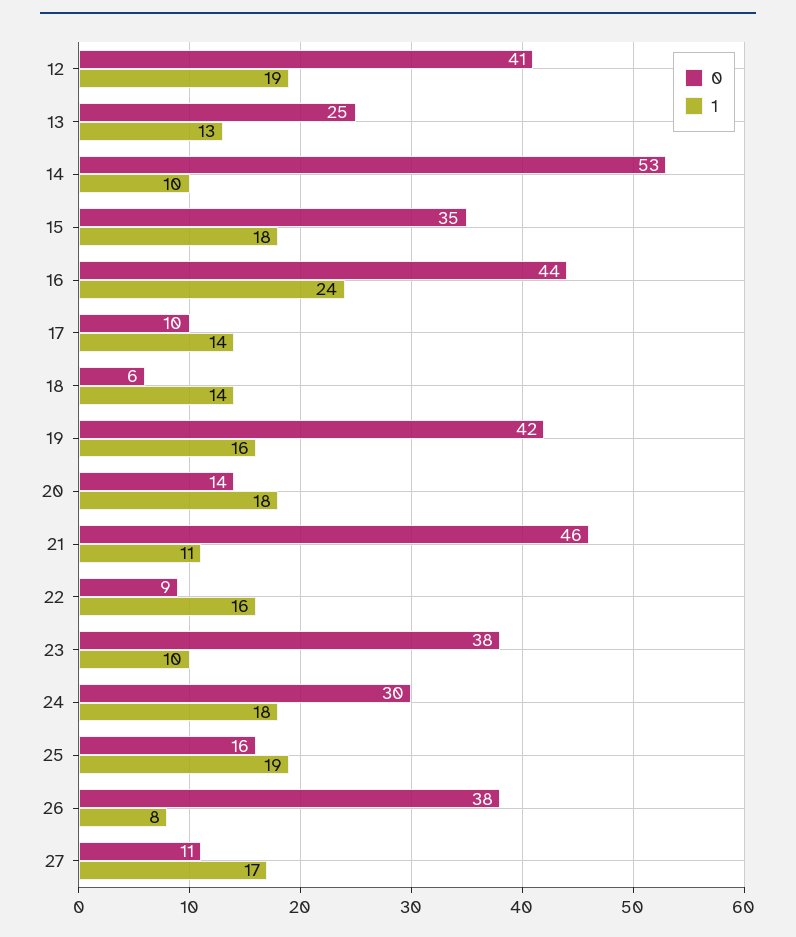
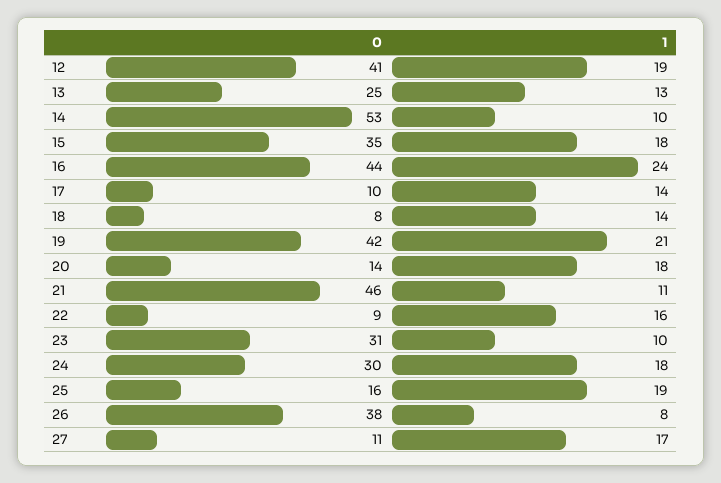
  {
    "0": {
      "12": 41,
      "13": 25,
      "14": 53,
      "15": 35,
      "16": 44,
      "17": 10,
-     "18": 6,
+     "18": 8,
      "19": 42,
      "20": 14,
      "21": 46,
      "22": 9,
-     "23": 38,
+     "23": 31,
      "24": 30,
      "25": 16,
      "26": 38,
      "27": 11
    },
    "1": {
      "12": 19,
      "13": 13,
      "14": 10,
      "15": 18,
      "16": 24,
      "17": 14,
      "18": 14,
-     "19": 16,
+     "19": 21,
      "20": 18,
      "21": 11,
      "22": 16,
      "23": 10,
      "24": 18,
      "25": 19,
      "26": 8,
      "27": 17
    }
  }

